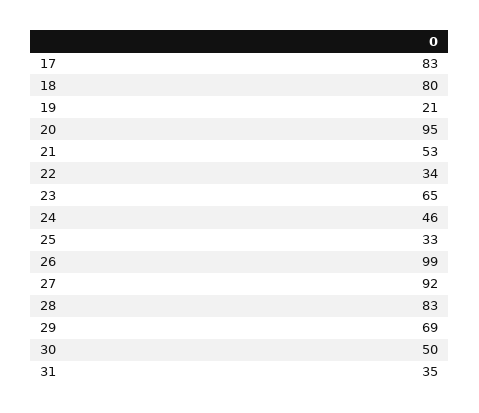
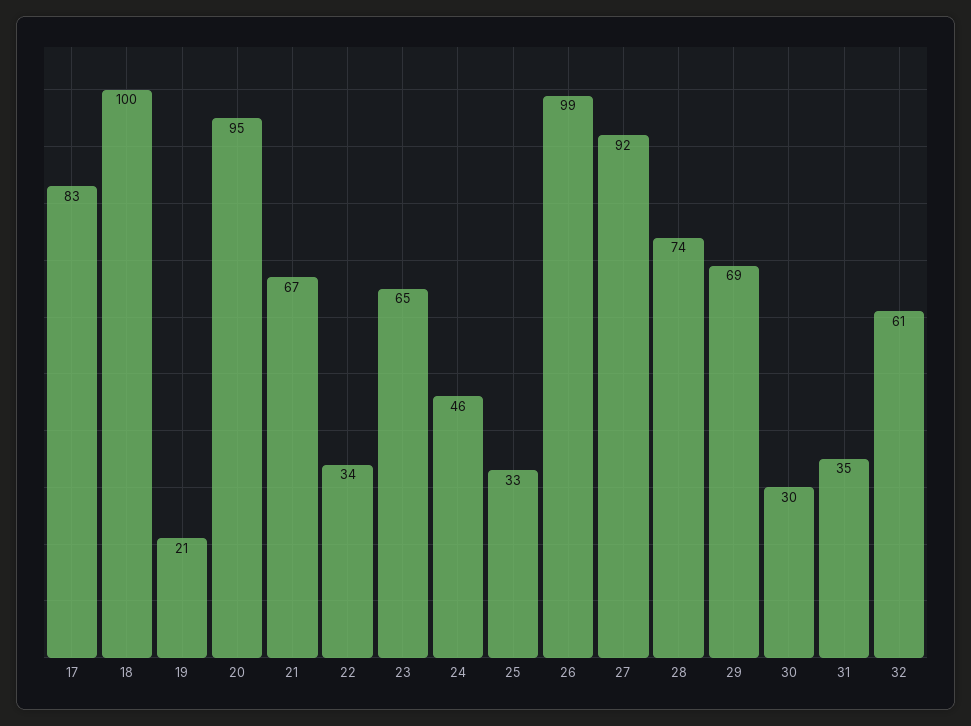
  {
    "17": 83,
-   "18": 80,
+   "18": 100,
    "19": 21,
    "20": 95,
-   "21": 53,
+   "21": 67,
    "22": 34,
    "23": 65,
    "24": 46,
    "25": 33,
    "26": 99,
    "27": 92,
-   "28": 83,
+   "28": 74,
    "29": 69,
-   "30": 50,
+   "30": 30,
-   "31": 35
+   "31": 35,
+   "32": 61
  }

